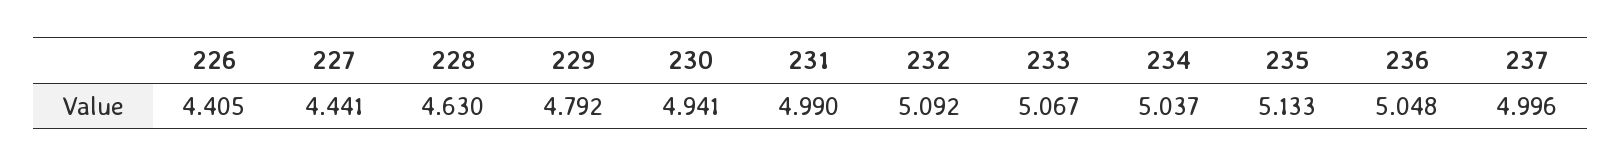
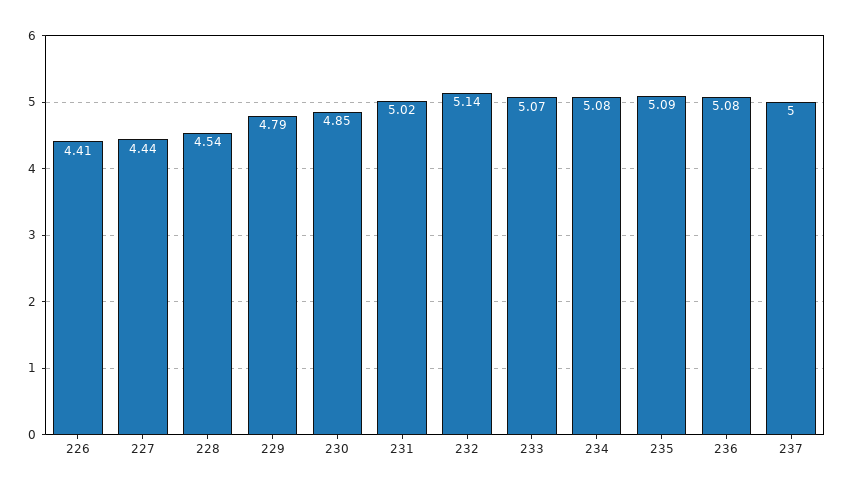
  {
    "226": 4.405,
    "227": 4.441,
-   "228": 4.63,
+   "228": 4.54,
    "229": 4.792,
-   "230": 4.941,
+   "230": 4.85,
-   "231": 4.99,
+   "231": 5.02,
-   "232": 5.092,
+   "232": 5.14,
    "233": 5.067,
-   "234": 5.037,
+   "234": 5.08,
-   "235": 5.133,
+   "235": 5.09,
-   "236": 5.048,
+   "236": 5.08,
    "237": 4.996
  }

